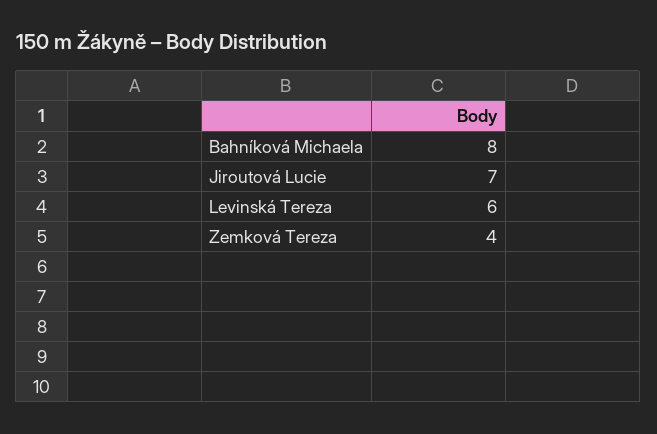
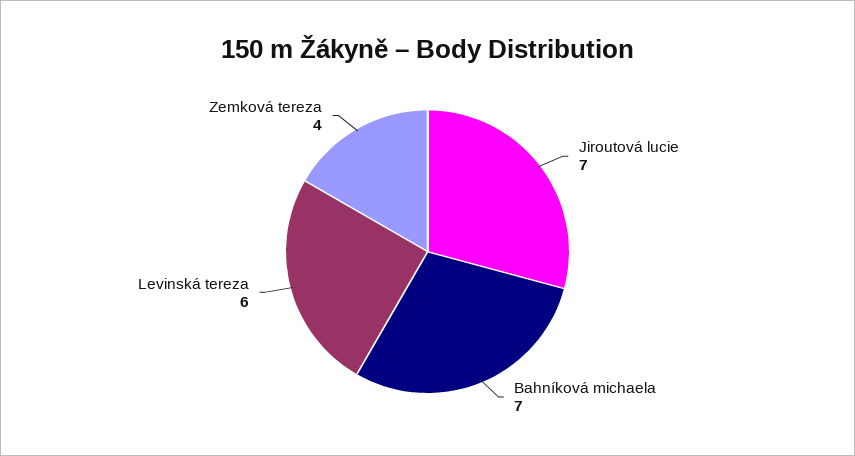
  {
-   "Bahníková Michaela": 8,
+   "Bahníková Michaela": 7,
    "Jiroutová Lucie": 7,
    "Levinská Tereza": 6,
    "Zemková Tereza": 4
  }

